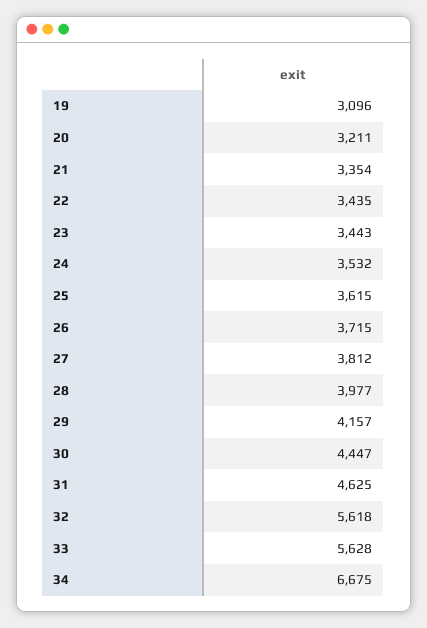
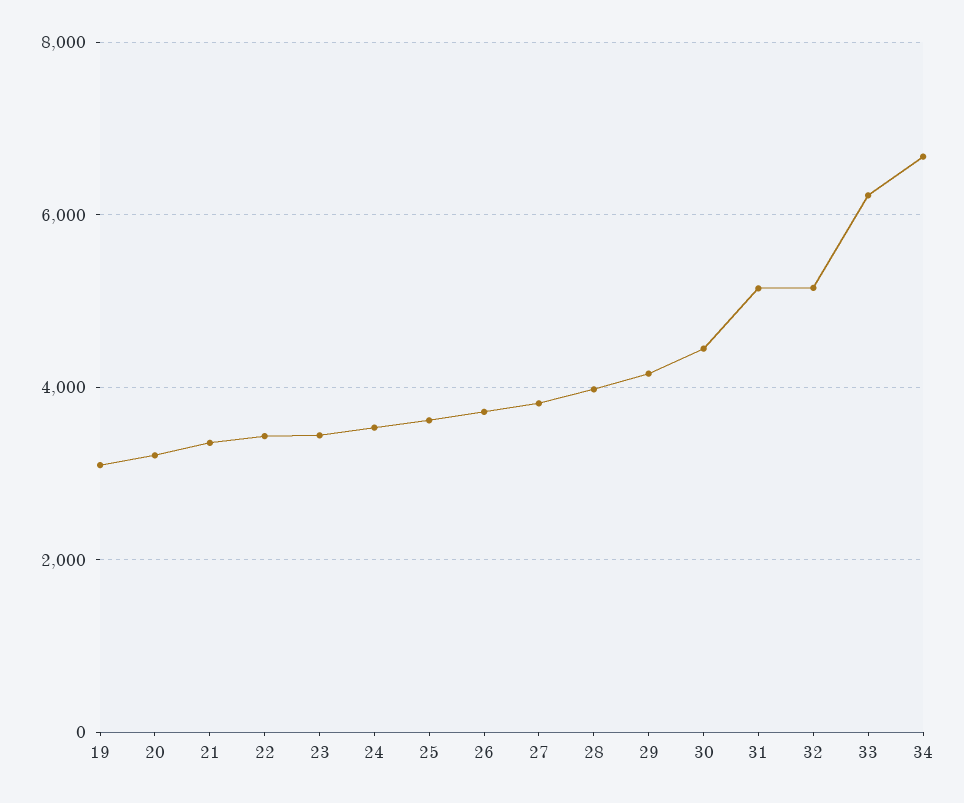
  {
    "19": 3096,
    "20": 3211,
    "21": 3354,
    "22": 3435,
    "23": 3443,
    "24": 3532,
    "25": 3615,
    "26": 3715,
    "27": 3812,
    "28": 3977,
    "29": 4157,
    "30": 4447,
-   "31": 4625,
+   "31": 5200,
-   "32": 5618,
+   "32": 5200,
-   "33": 5628,
+   "33": 6200,
    "34": 6675
  }

